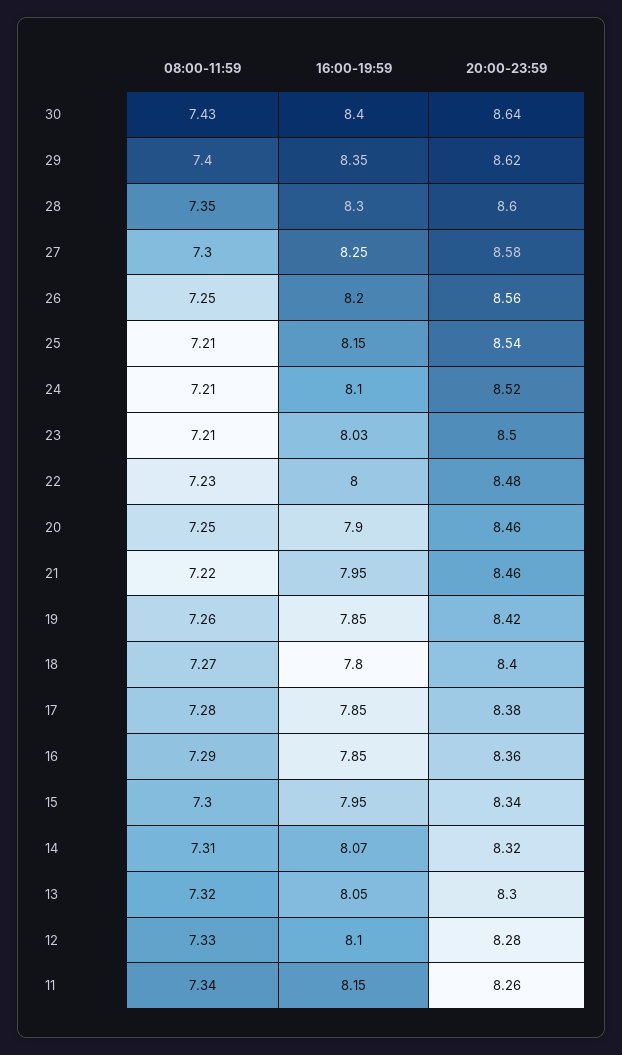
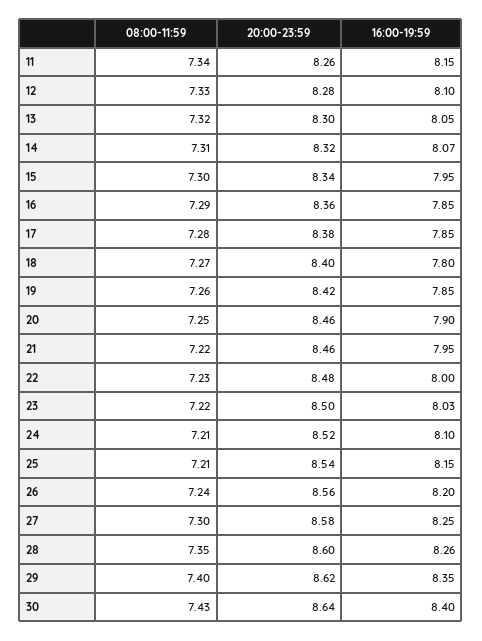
  {
    "08:00-11:59": {
      "30": 7.43,
      "29": 7.4,
      "28": 7.35,
      "27": 7.3,
-     "26": 7.25,
+     "26": 7.24,
      "25": 7.21,
      "24": 7.21,
-     "23": 7.21,
+     "23": 7.22,
      "22": 7.23,
      "20": 7.25,
      "21": 7.22,
      "19": 7.26,
      "18": 7.27,
      "17": 7.28,
      "16": 7.29,
      "15": 7.3,
      "14": 7.31,
      "13": 7.32,
      "12": 7.33,
      "11": 7.34
    },
    "16:00-19:59": {
      "30": 8.4,
      "29": 8.35,
-     "28": 8.3,
+     "28": 8.26,
      "27": 8.25,
      "26": 8.2,
      "25": 8.15,
      "24": 8.1,
      "23": 8.03,
      "22": 8,
      "20": 7.9,
      "21": 7.95,
      "19": 7.85,
      "18": 7.8,
      "17": 7.85,
      "16": 7.85,
      "15": 7.95,
      "14": 8.07,
      "13": 8.05,
      "12": 8.1,
      "11": 8.15
    },
    "20:00-23:59": {
      "30": 8.64,
      "29": 8.62,
      "28": 8.6,
      "27": 8.58,
      "26": 8.56,
      "25": 8.54,
      "24": 8.52,
      "23": 8.5,
      "22": 8.48,
      "20": 8.46,
      "21": 8.46,
      "19": 8.42,
      "18": 8.4,
      "17": 8.38,
      "16": 8.36,
      "15": 8.34,
      "14": 8.32,
      "13": 8.3,
      "12": 8.28,
      "11": 8.26
    }
  }

